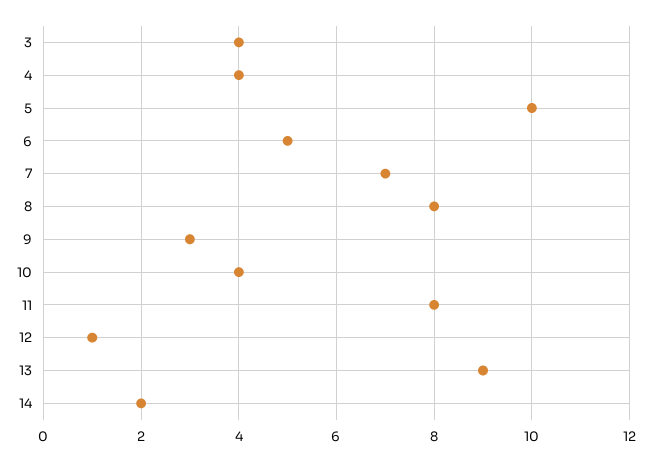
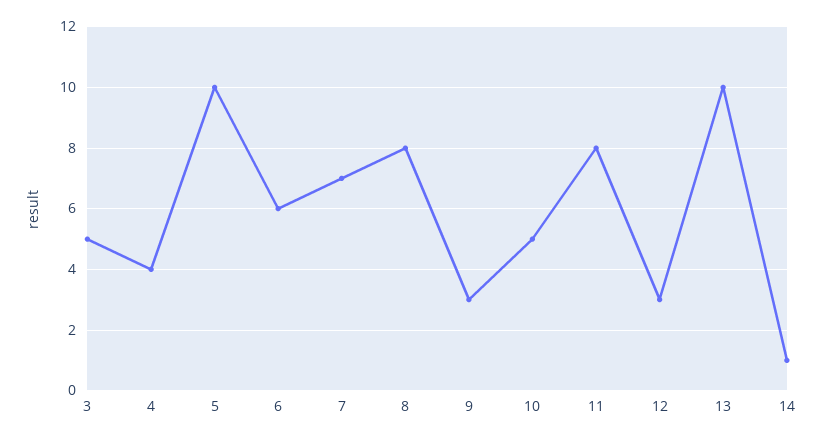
  {
-   "3": 4,
+   "3": 5,
    "4": 4,
    "5": 10,
-   "6": 5,
+   "6": 6,
    "7": 7,
    "8": 8,
    "9": 3,
-   "10": 4,
+   "10": 5,
    "11": 8,
-   "12": 1,
+   "12": 3,
-   "13": 9,
+   "13": 10,
-   "14": 2
+   "14": 1
  }

